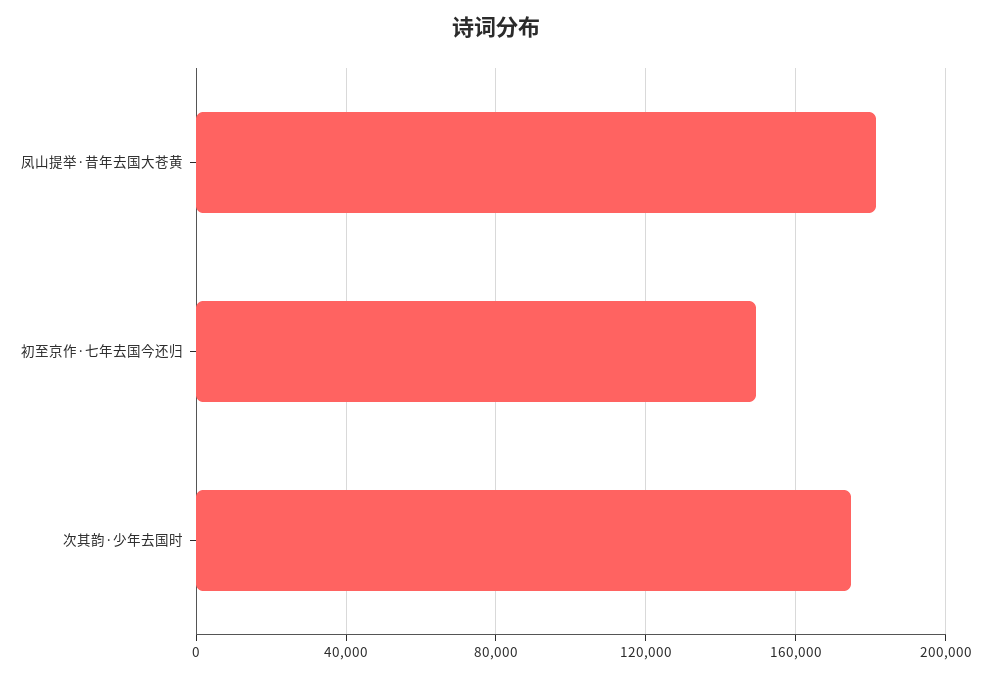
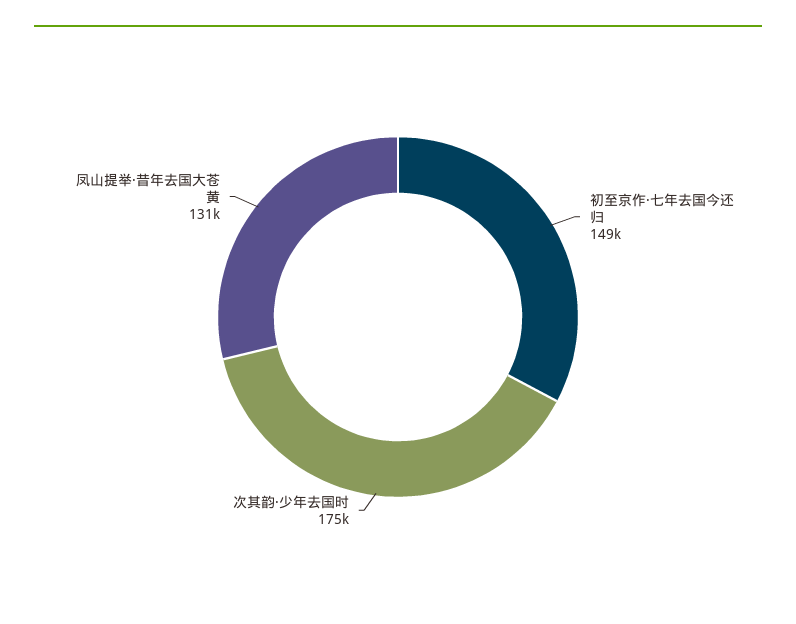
  {
-   "凤山提举·昔年去国大苍黄": 180000,
+   "凤山提举·昔年去国大苍黄": 131000,
    "初至京作·七年去国今还归": 149000,
    "次其韵·少年去国时": 175000
  }

